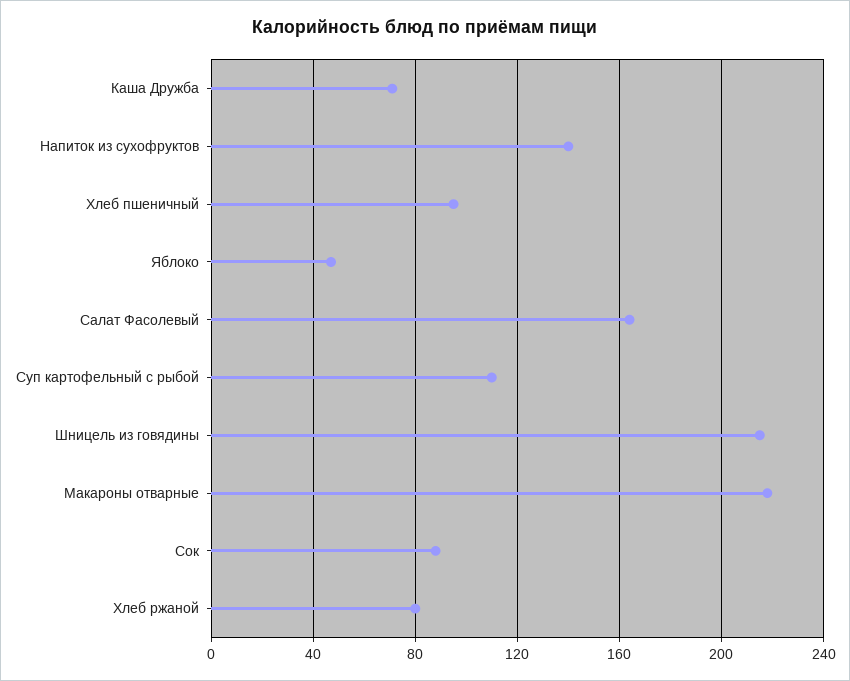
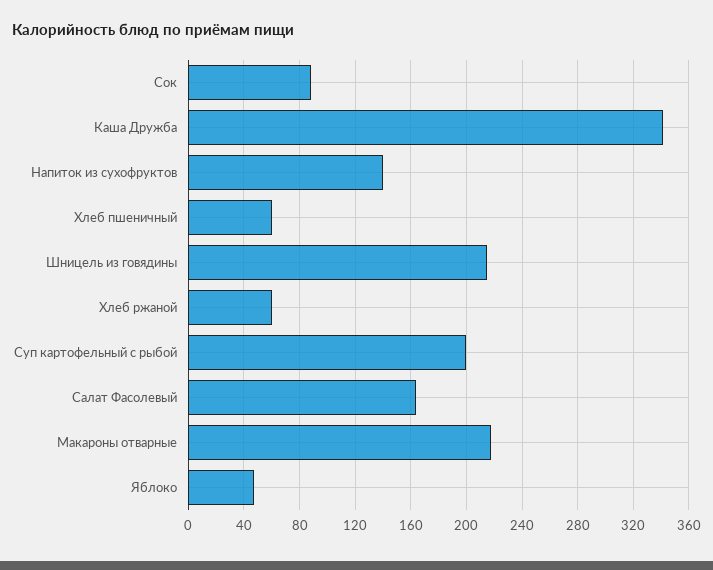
  {
-   "Каша Дружба": 70,
+   "Каша Дружба": 340,
    "Напиток из сухофруктов": 140,
-   "Хлеб пшеничный": 95,
+   "Хлеб пшеничный": 60,
    "Яблоко": 45,
    "Салат Фасолевый": 165,
-   "Суп картофельный с рыбой": 110,
+   "Суп картофельный с рыбой": 200,
    "Шницель из говядины": 215,
    "Макароны отварные": 220,
    "Сок": 90,
-   "Хлеб ржаной": 80
+   "Хлеб ржаной": 60
  }

